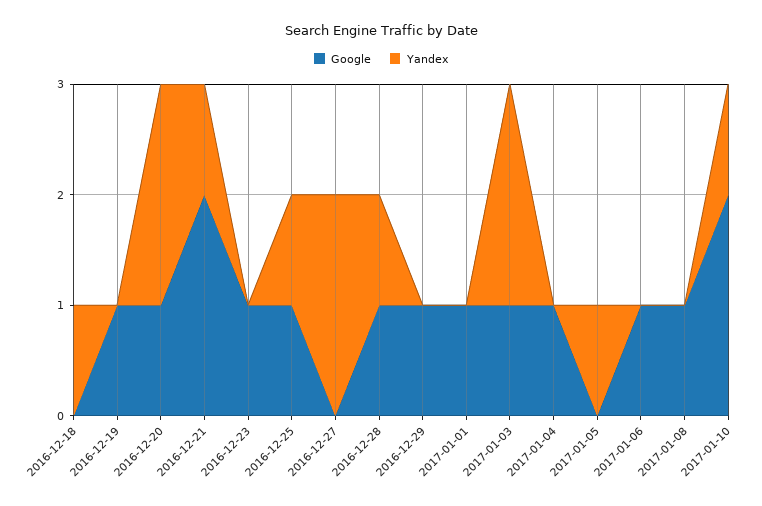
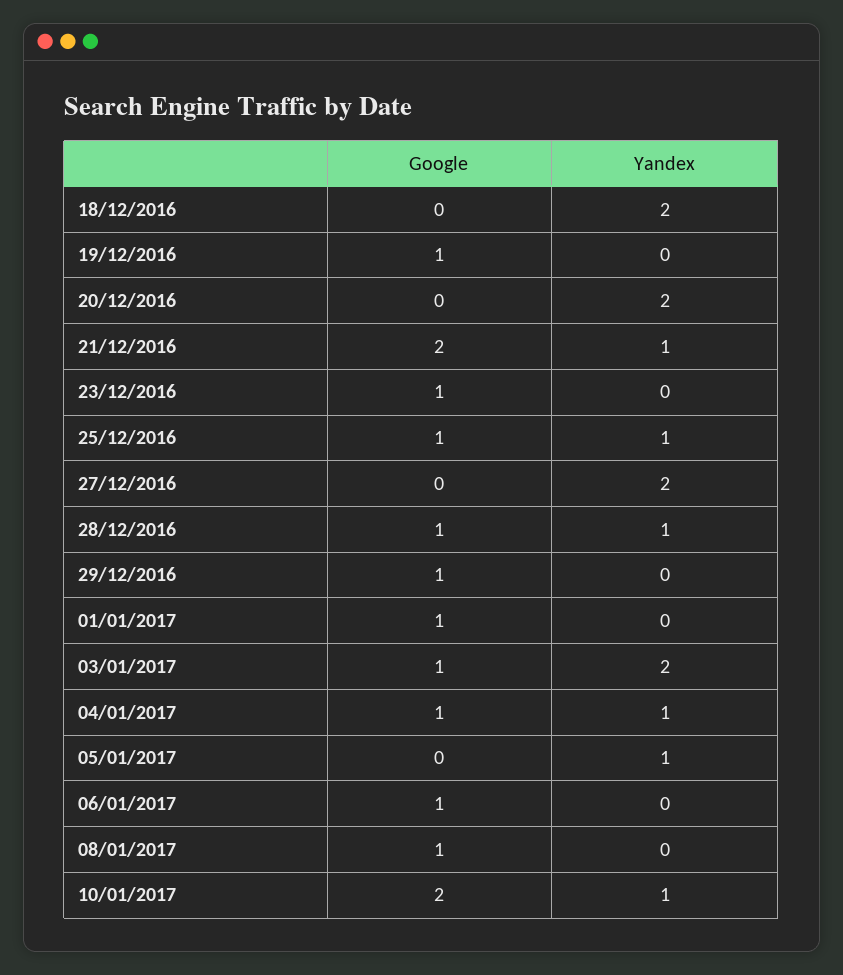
  {
    "Google": {
      "2016-12-18": 0,
      "2016-12-19": 1,
-     "2016-12-20": 1,
+     "2016-12-20": 0,
      "2016-12-21": 2,
      "2016-12-23": 1,
      "2016-12-25": 1,
      "2016-12-27": 0,
      "2016-12-28": 1,
      "2016-12-29": 1,
      "2017-01-01": 1,
      "2017-01-03": 1,
      "2017-01-04": 1,
      "2017-01-05": 0,
      "2017-01-06": 1,
      "2017-01-08": 1,
      "2017-01-10": 2
    },
    "Yandex": {
-     "2016-12-18": 1,
+     "2016-12-18": 2,
      "2016-12-19": 0,
      "2016-12-20": 2,
      "2016-12-21": 1,
      "2016-12-23": 0,
      "2016-12-25": 1,
      "2016-12-27": 2,
      "2016-12-28": 1,
      "2016-12-29": 0,
      "2017-01-01": 0,
      "2017-01-03": 2,
-     "2017-01-04": 0,
+     "2017-01-04": 1,
      "2017-01-05": 1,
      "2017-01-06": 0,
      "2017-01-08": 0,
      "2017-01-10": 1
    }
  }

